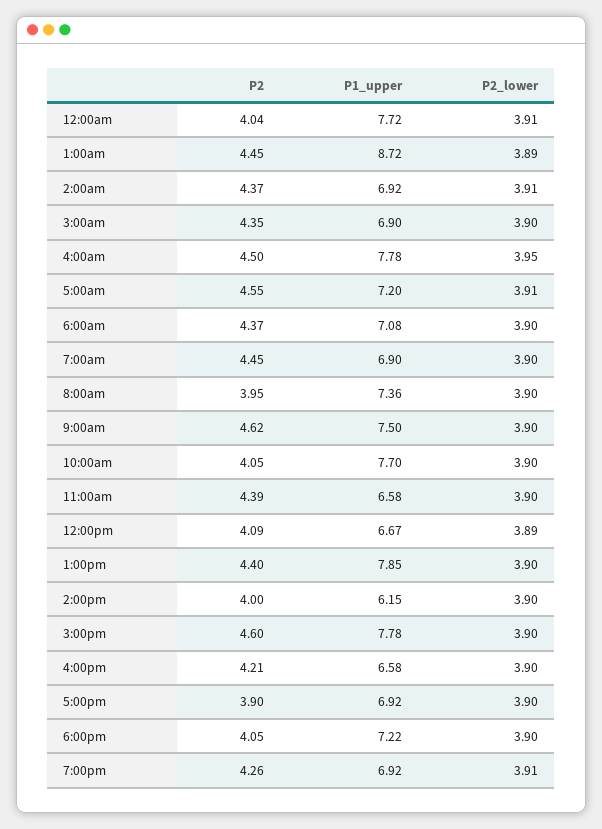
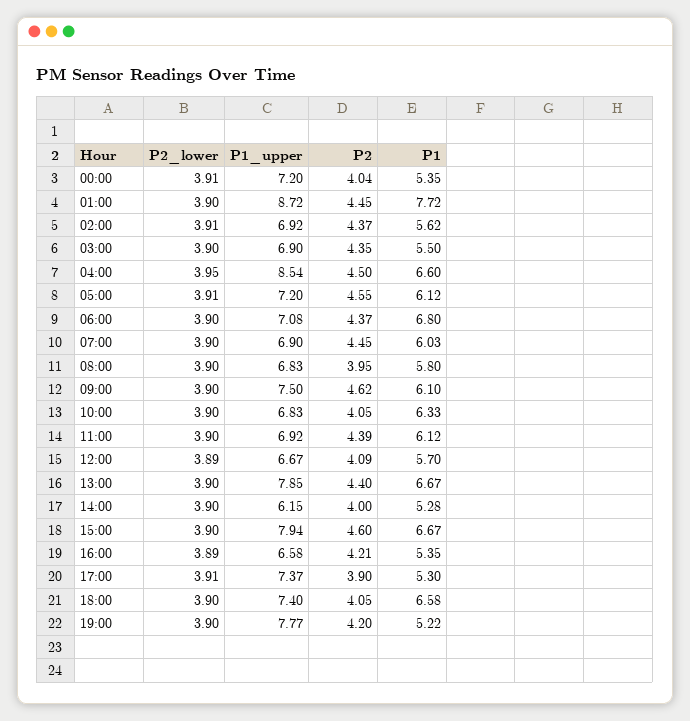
  {
    "P2": {
      "12:00am": 4.04,
      "1:00am": 4.45,
      "2:00am": 4.37,
      "3:00am": 4.35,
      "4:00am": 4.5,
      "5:00am": 4.55,
      "6:00am": 4.37,
      "7:00am": 4.45,
      "8:00am": 3.95,
      "9:00am": 4.62,
      "10:00am": 4.05,
      "11:00am": 4.39,
      "12:00pm": 4.09,
      "1:00pm": 4.4,
      "2:00pm": 4,
      "3:00pm": 4.6,
      "4:00pm": 4.21,
      "5:00pm": 3.9,
      "6:00pm": 4.05,
-     "7:00pm": 4.26
+     "7:00pm": 4.2
    },
    "P1_upper": {
-     "12:00am": 7.72,
+     "12:00am": 7.2,
      "1:00am": 8.72,
      "2:00am": 6.92,
      "3:00am": 6.9,
-     "4:00am": 7.78,
+     "4:00am": 8.54,
      "5:00am": 7.2,
      "6:00am": 7.08,
      "7:00am": 6.9,
-     "8:00am": 7.36,
+     "8:00am": 6.83,
      "9:00am": 7.5,
-     "10:00am": 7.7,
+     "10:00am": 6.83,
-     "11:00am": 6.58,
+     "11:00am": 6.92,
      "12:00pm": 6.67,
      "1:00pm": 7.85,
      "2:00pm": 6.15,
-     "3:00pm": 7.78,
+     "3:00pm": 7.94,
      "4:00pm": 6.58,
-     "5:00pm": 6.92,
+     "5:00pm": 7.37,
-     "6:00pm": 7.22,
+     "6:00pm": 7.4,
-     "7:00pm": 6.92
+     "7:00pm": 7.77
    },
    "P2_lower": {
      "12:00am": 3.91,
-     "1:00am": 3.89,
+     "1:00am": 3.9,
      "2:00am": 3.91,
      "3:00am": 3.9,
      "4:00am": 3.95,
      "5:00am": 3.91,
      "6:00am": 3.9,
      "7:00am": 3.9,
      "8:00am": 3.9,
      "9:00am": 3.9,
      "10:00am": 3.9,
      "11:00am": 3.9,
      "12:00pm": 3.89,
      "1:00pm": 3.9,
      "2:00pm": 3.9,
      "3:00pm": 3.9,
-     "4:00pm": 3.9,
+     "4:00pm": 3.89,
-     "5:00pm": 3.9,
+     "5:00pm": 3.91,
      "6:00pm": 3.9,
-     "7:00pm": 3.91
+     "7:00pm": 3.9
-   }
+   },
+   "P1": {
+     "12:00am": 5.35,
+     "1:00am": 7.72,
+     "2:00am": 5.62,
+     "3:00am": 5.5,
+     "4:00am": 6.6,
+     "5:00am": 6.12,
+     "6:00am": 6.8,
+     "7:00am": 6.03,
+     "8:00am": 5.8,
+     "9:00am": 6.1,
+     "10:00am": 6.33,
+     "11:00am": 6.12,
+     "12:00pm": 5.7,
+     "1:00pm": 6.67,
+     "2:00pm": 5.28,
+     "3:00pm": 6.67,
+     "4:00pm": 5.35,
+     "5:00pm": 5.3,
+     "6:00pm": 6.58,
+     "7:00pm": 5.22
+   }
  }

